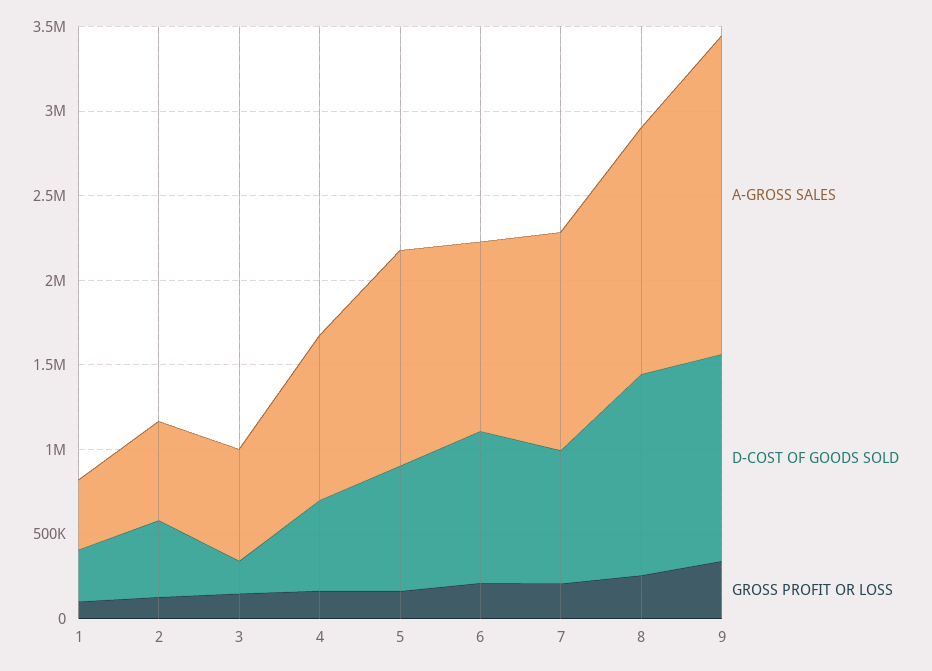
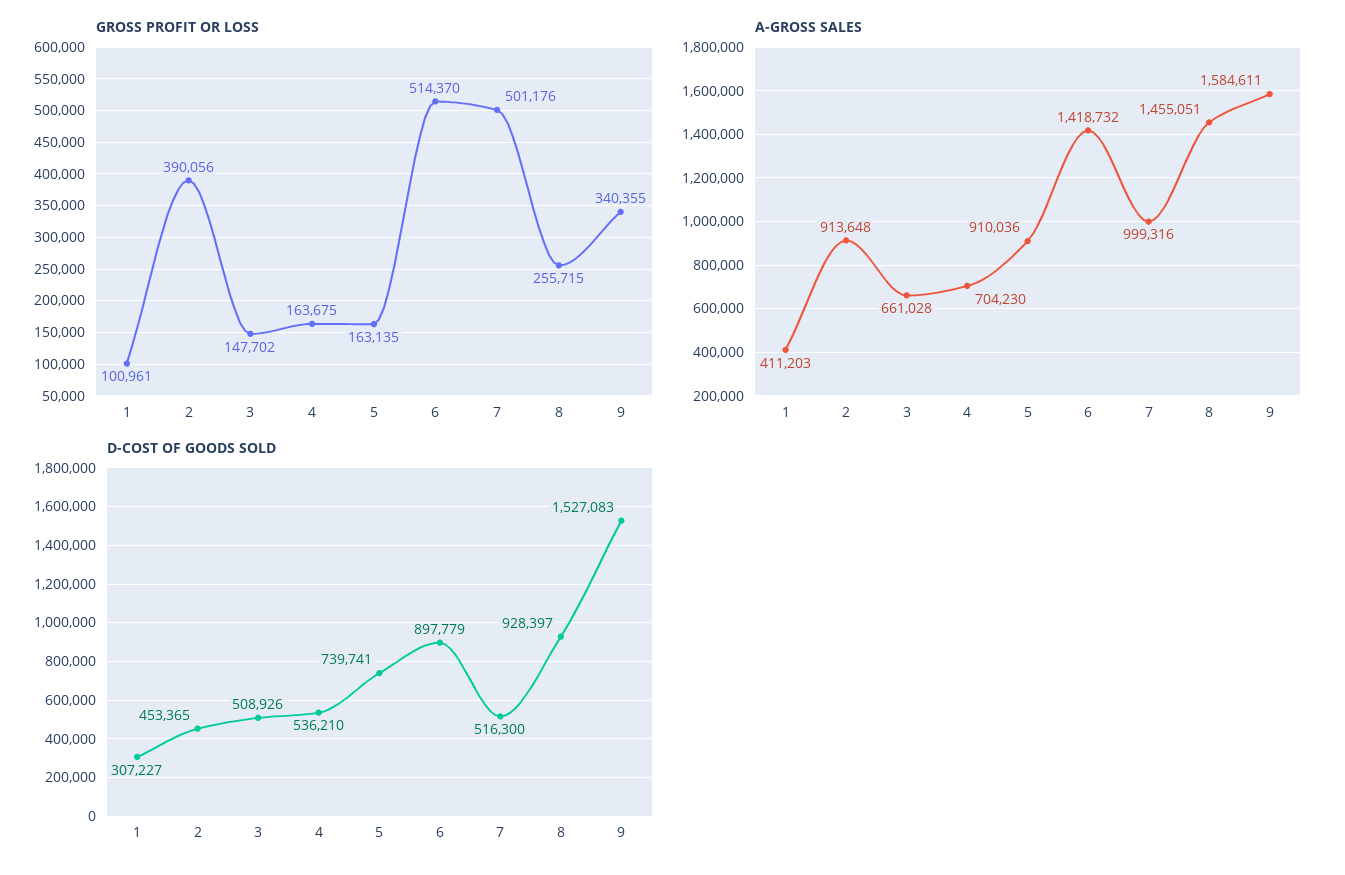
  {
    "A-GROSS SALES": {
      "1": 411203,
-     "2": 600000,
+     "2": 913648,
      "3": 661028,
-     "4": 1000000,
+     "4": 704230,
-     "5": 1300000,
+     "5": 910036,
-     "6": 1100000,
+     "6": 1418732,
-     "7": 1300000,
+     "7": 999316,
      "8": 1455051,
-     "9": 1900000
+     "9": 1584611
    },
    "D-COST OF GOODS SOLD": {
      "1": 307227,
      "2": 453365,
-     "3": 200000,
+     "3": 508926,
      "4": 536210,
      "5": 739741,
      "6": 897779,
-     "7": 800000,
+     "7": 516300,
-     "8": 1200000,
+     "8": 928397,
-     "9": 1200000
+     "9": 1527083
    },
    "GROSS PROFIT OR LOSS": {
      "1": 100961,
-     "2": 100000,
+     "2": 390056,
      "3": 147702,
      "4": 163675,
      "5": 163135,
-     "6": 200000,
+     "6": 514370,
-     "7": 200000,
+     "7": 501176,
      "8": 255715,
      "9": 340355
    }
  }

